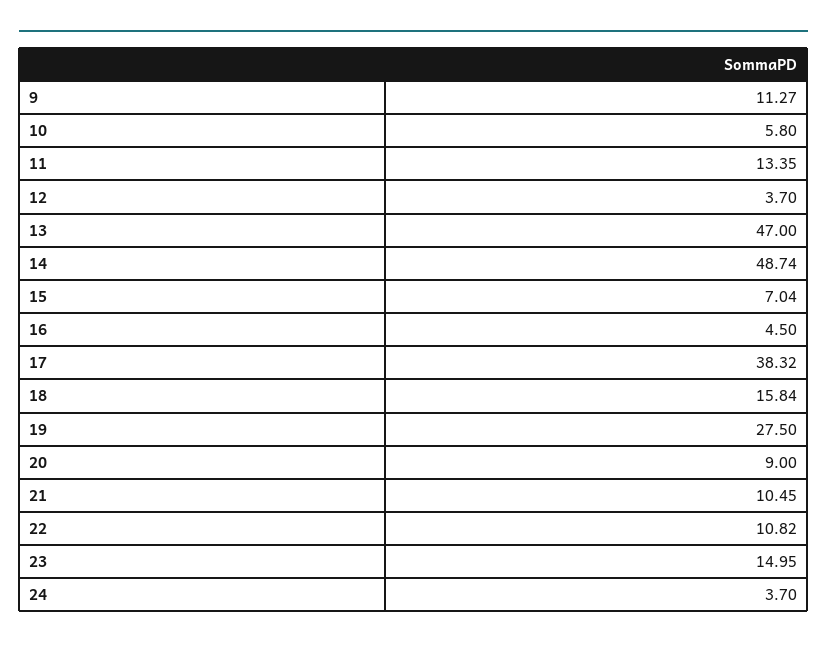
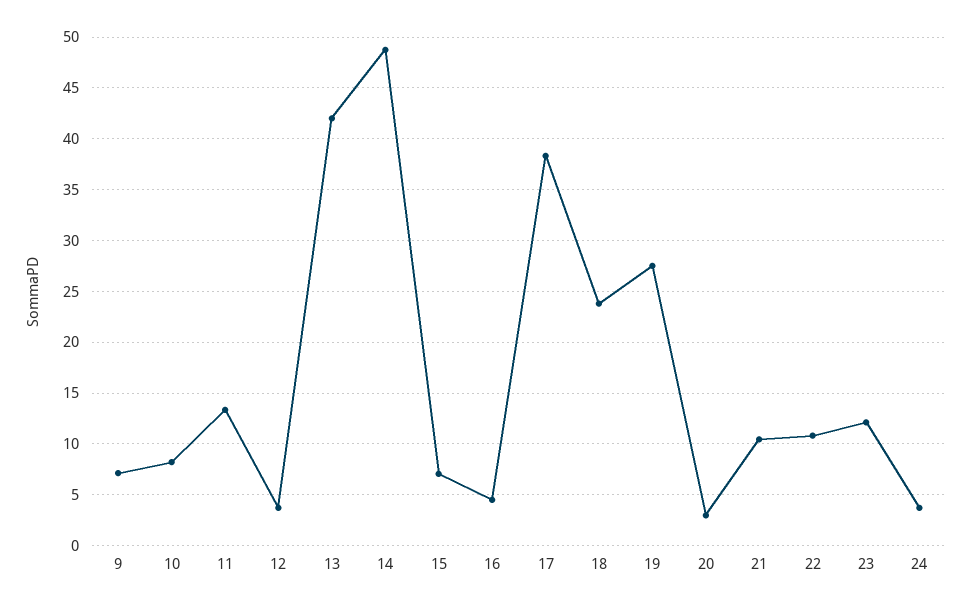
  {
-   "9": 11.27,
+   "9": 7,
-   "10": 5.8,
+   "10": 8,
    "11": 13.35,
    "12": 3.7,
-   "13": 47,
+   "13": 42,
    "14": 48.74,
    "15": 7.04,
    "16": 4.5,
    "17": 38.32,
-   "18": 15.84,
+   "18": 24,
    "19": 27.5,
-   "20": 9,
+   "20": 3,
    "21": 10.45,
    "22": 10.82,
-   "23": 14.95,
+   "23": 12,
    "24": 3.7
  }

